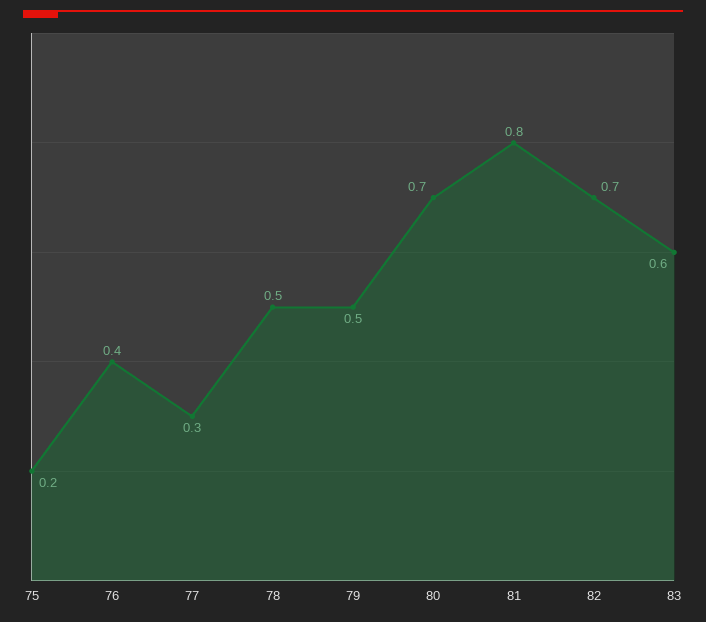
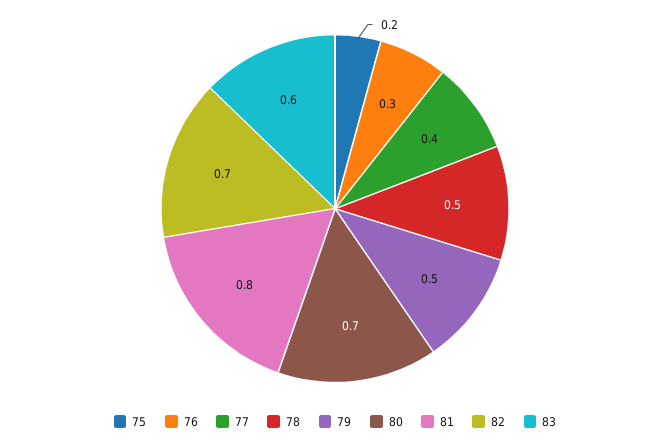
  {
    "75": 0.2,
-   "76": 0.4,
+   "76": 0.3,
-   "77": 0.3,
+   "77": 0.4,
    "78": 0.5,
    "79": 0.5,
    "80": 0.7,
    "81": 0.8,
    "82": 0.7,
    "83": 0.6
  }

